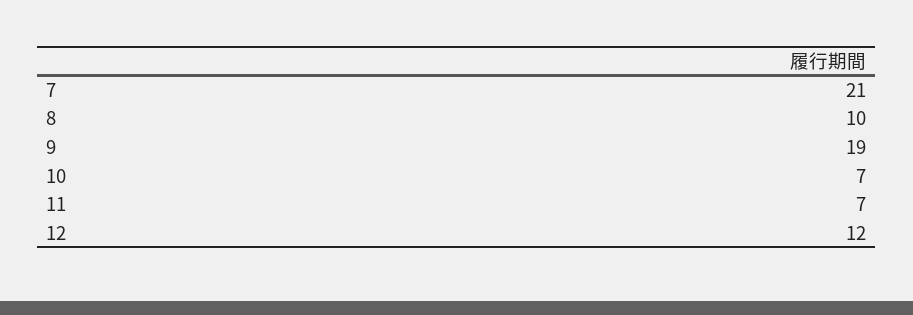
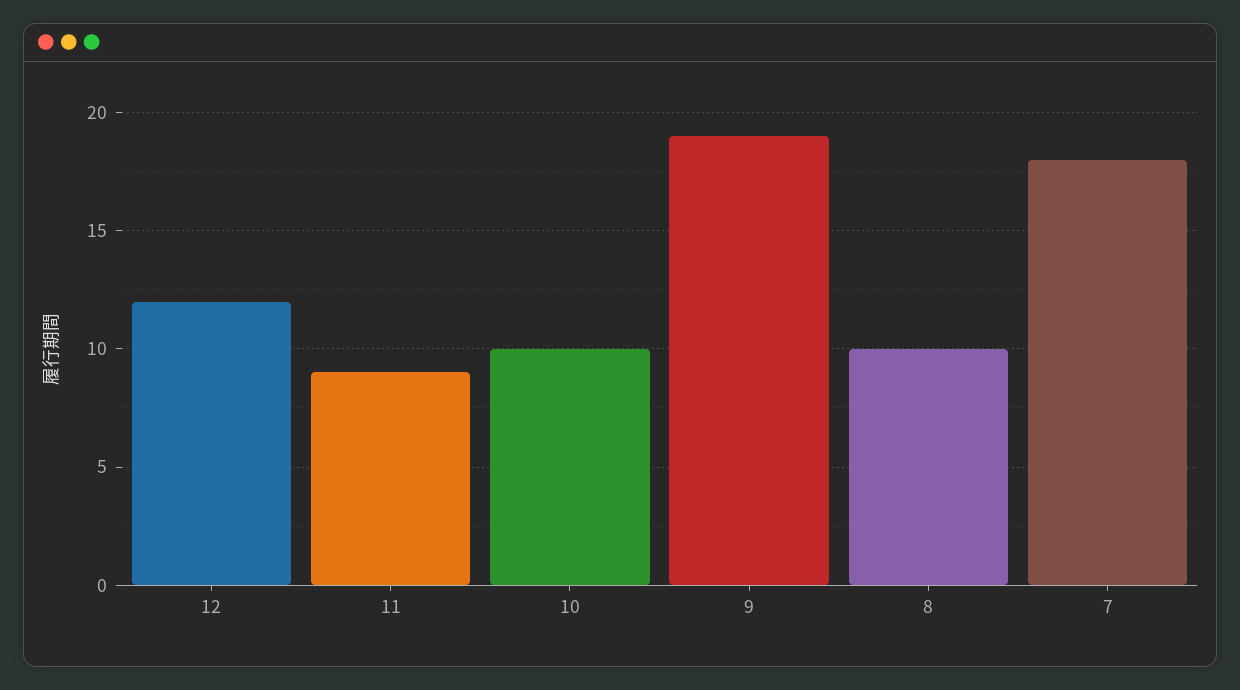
  {
-   "7": 21,
+   "7": 18,
    "8": 10,
    "9": 19,
-   "10": 7,
+   "10": 10,
-   "11": 7,
+   "11": 9,
    "12": 12
  }

